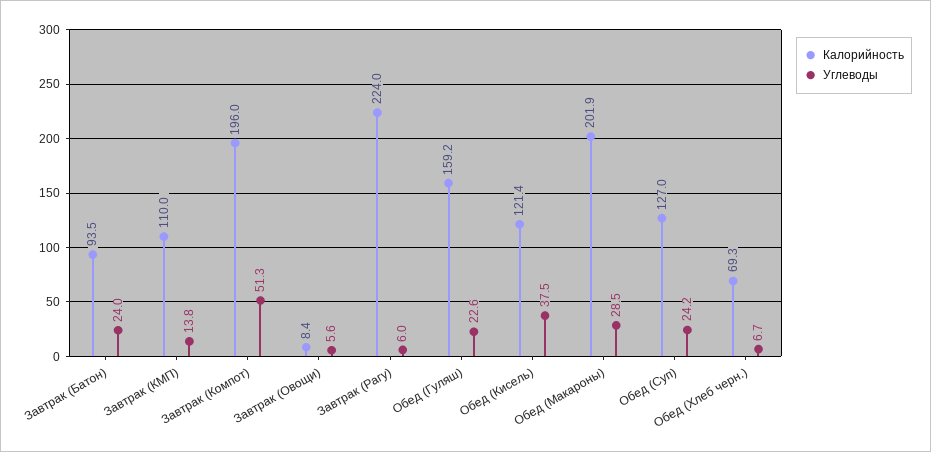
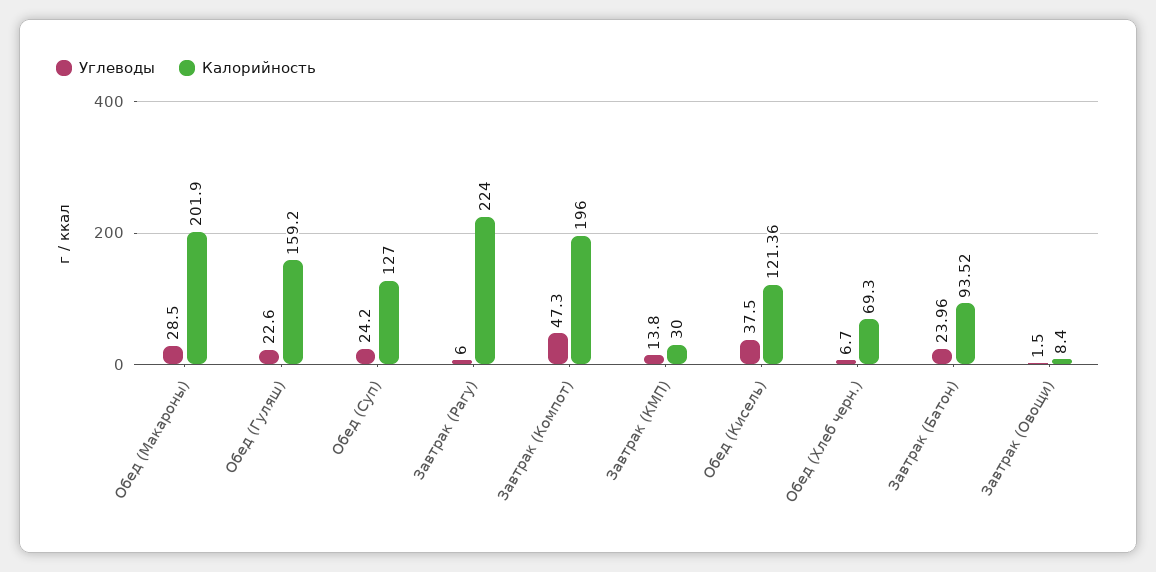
  {
    "Калорийность": {
      "Завтрак (Батон)": 93.52,
-     "Завтрак (КМП)": 110,
+     "Завтрак (КМП)": 30,
      "Завтрак (Компот)": 196,
      "Завтрак (Овощи)": 8.4,
      "Завтрак (Рагу)": 224,
      "Обед (Гуляш)": 159.2,
      "Обед (Кисель)": 121.36,
      "Обед (Макароны)": 201.9,
      "Обед (Суп)": 127,
      "Обед (Хлеб черн.)": 69.3
    },
    "Углеводы": {
      "Завтрак (Батон)": 23.96,
      "Завтрак (КМП)": 13.8,
-     "Завтрак (Компот)": 51.3,
+     "Завтрак (Компот)": 47.3,
-     "Завтрак (Овощи)": 5.6,
+     "Завтрак (Овощи)": 1.5,
      "Завтрак (Рагу)": 6,
      "Обед (Гуляш)": 22.6,
      "Обед (Кисель)": 37.5,
      "Обед (Макароны)": 28.5,
      "Обед (Суп)": 24.2,
      "Обед (Хлеб черн.)": 6.7
    }
  }

